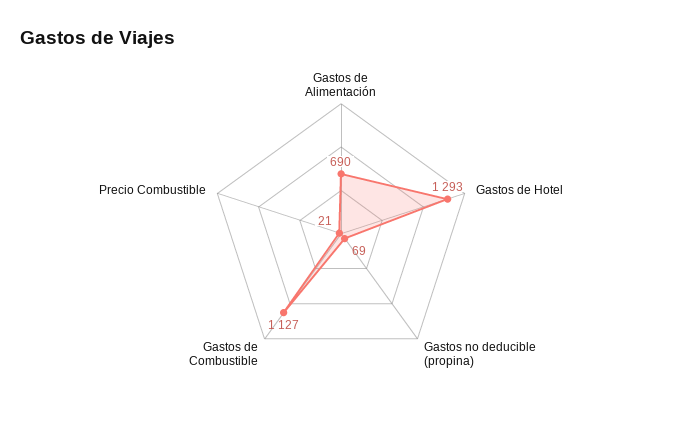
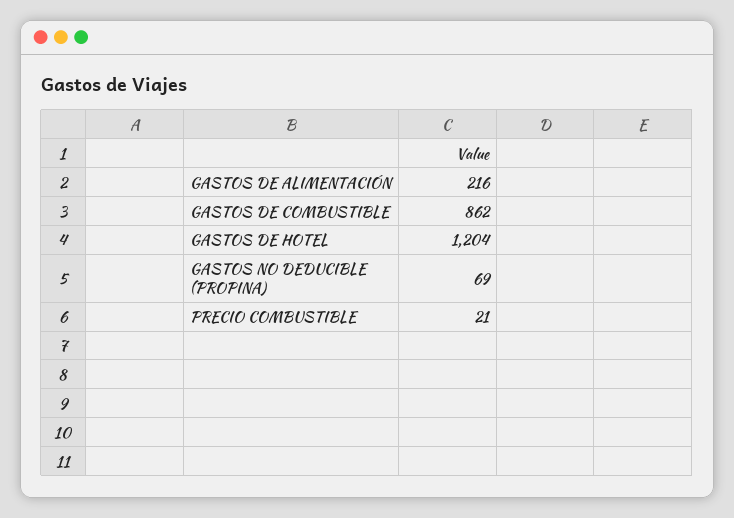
  {
-   "Gastos de Alimentación": 690,
+   "Gastos de Alimentación": 216,
-   "Gastos de Hotel": 1293,
+   "Gastos de Hotel": 1204,
    "Gastos no deducible (propina)": 69,
-   "Gastos de Combustible": 1127,
+   "Gastos de Combustible": 862,
    "Precio Combustible": 21
  }

